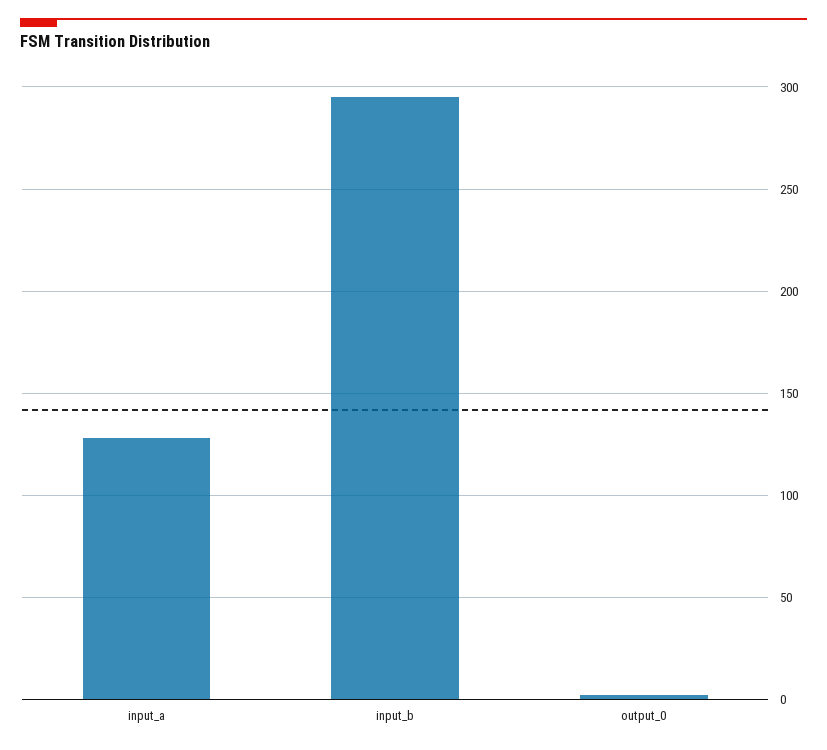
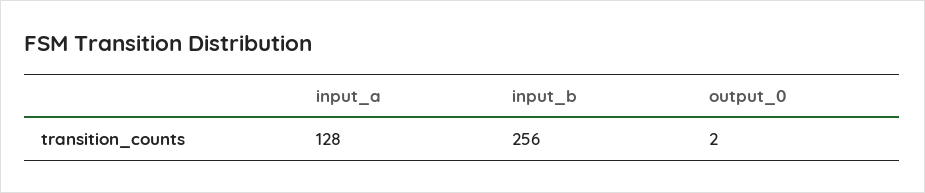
  {
    "input_a": 128,
-   "input_b": 295,
+   "input_b": 256,
    "output_0": 2
  }

